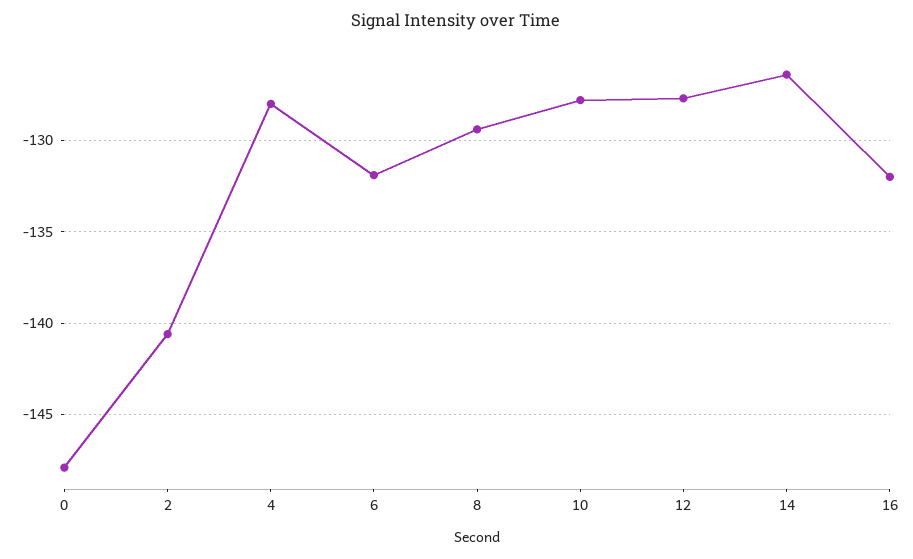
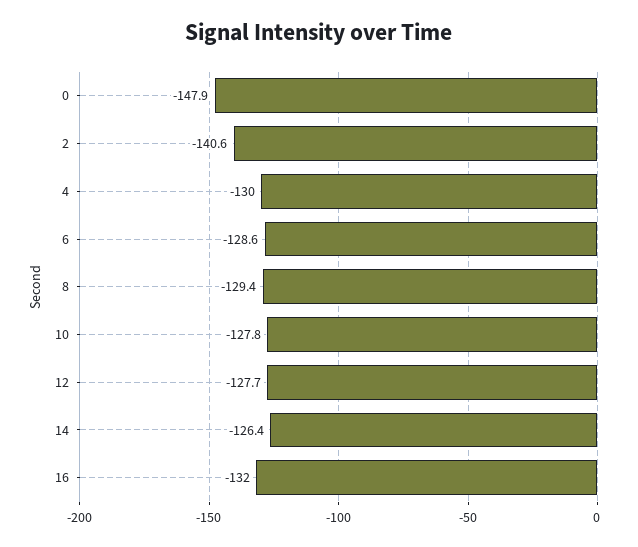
  {
    "0": -147.9,
    "2": -140.6,
-   "4": -128,
+   "4": -130,
-   "6": -132,
+   "6": -128.6,
    "8": -129.4,
    "10": -127.8,
    "12": -127.7,
    "14": -126.4,
    "16": -132
  }

